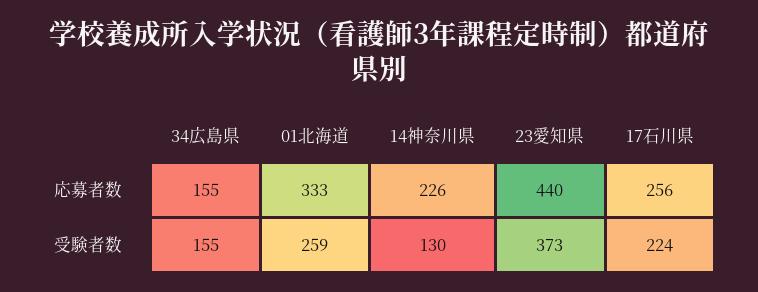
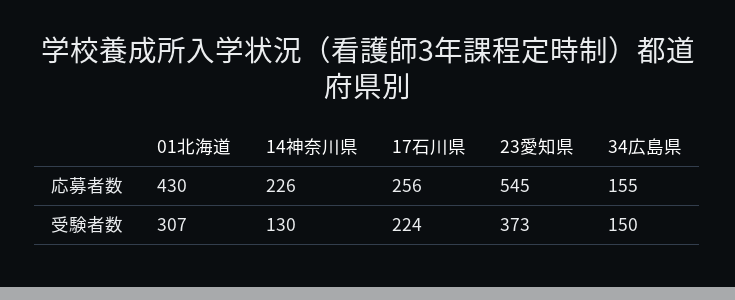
  {
    "34広島県": {
      "応募者数": 155,
-     "受験者数": 155
+     "受験者数": 150
    },
    "01北海道": {
-     "応募者数": 333,
+     "応募者数": 430,
-     "受験者数": 259
+     "受験者数": 307
    },
    "14神奈川県": {
      "応募者数": 226,
      "受験者数": 130
    },
    "23愛知県": {
-     "応募者数": 440,
+     "応募者数": 545,
      "受験者数": 373
    },
    "17石川県": {
      "応募者数": 256,
      "受験者数": 224
    }
  }

